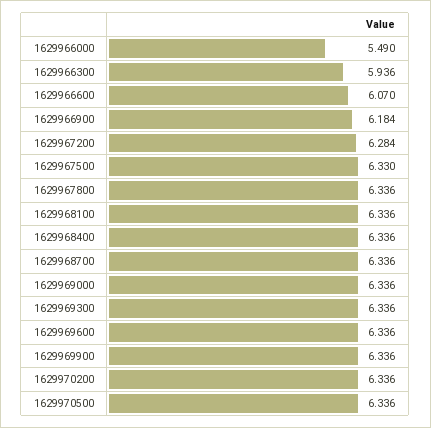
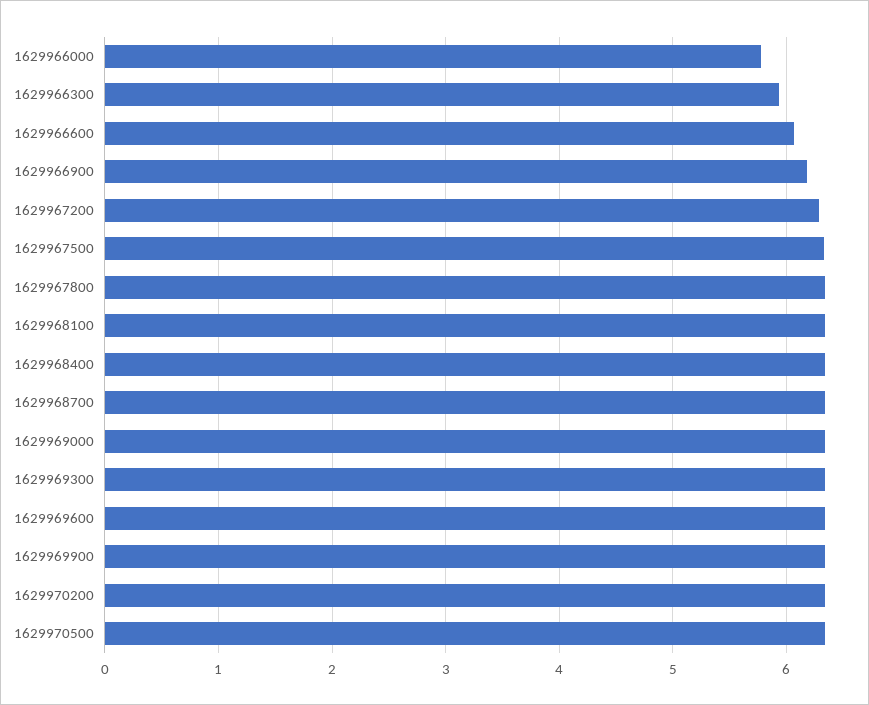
  {
-   "1629966000": 5.49,
+   "1629966000": 5.8,
    "1629966300": 5.936,
    "1629966600": 6.07,
    "1629966900": 6.184,
    "1629967200": 6.284,
    "1629967500": 6.33,
    "1629967800": 6.336,
    "1629968100": 6.336,
    "1629968400": 6.336,
    "1629968700": 6.336,
    "1629969000": 6.336,
    "1629969300": 6.336,
    "1629969600": 6.336,
    "1629969900": 6.336,
    "1629970200": 6.336,
    "1629970500": 6.336
  }

